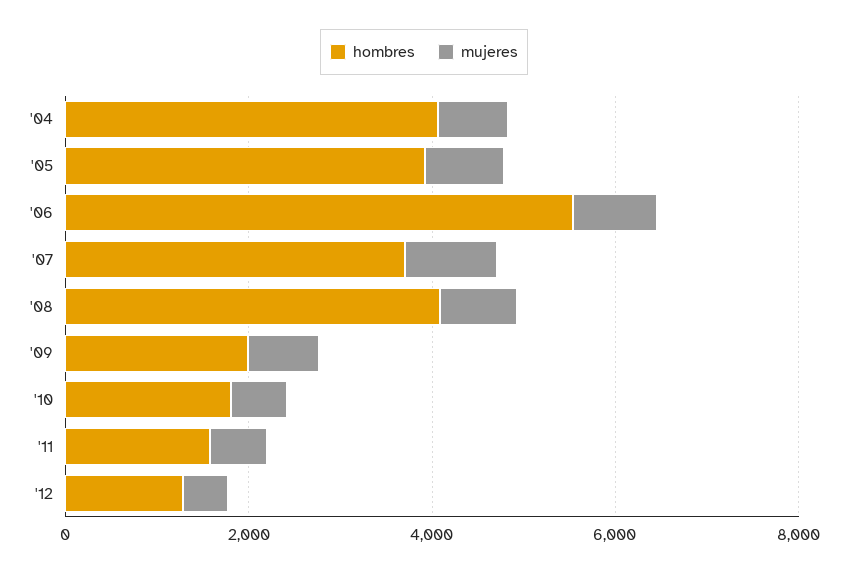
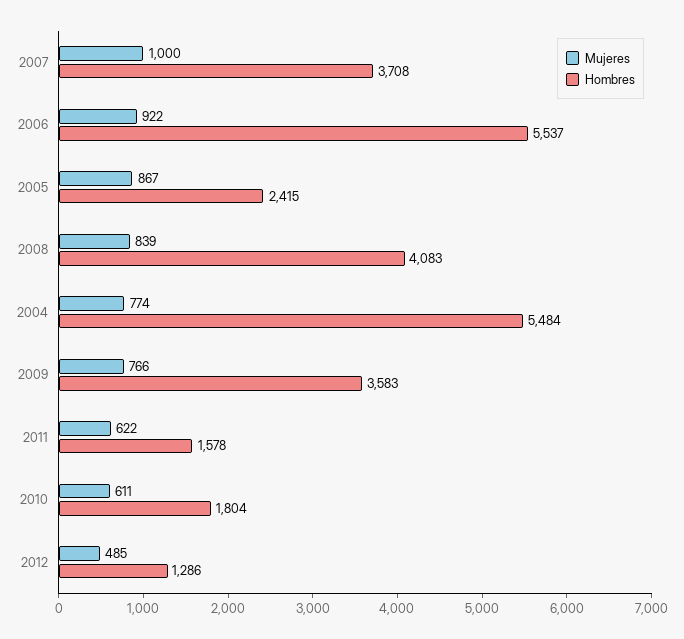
  {
    "hombres": {
-     "'04": 4000,
+     "'04": 5484,
-     "'05": 4000,
+     "'05": 2415,
      "'06": 5537,
      "'07": 3708,
      "'08": 4083,
-     "'09": 2000,
+     "'09": 3583,
      "'10": 1804,
      "'11": 1578,
      "'12": 1286
    },
    "mujeres": {
      "'04": 774,
      "'05": 867,
      "'06": 922,
      "'07": 1000,
      "'08": 839,
      "'09": 766,
      "'10": 611,
      "'11": 622,
      "'12": 485
    }
  }

